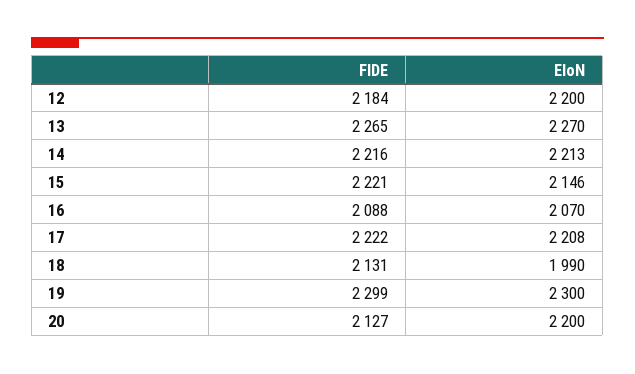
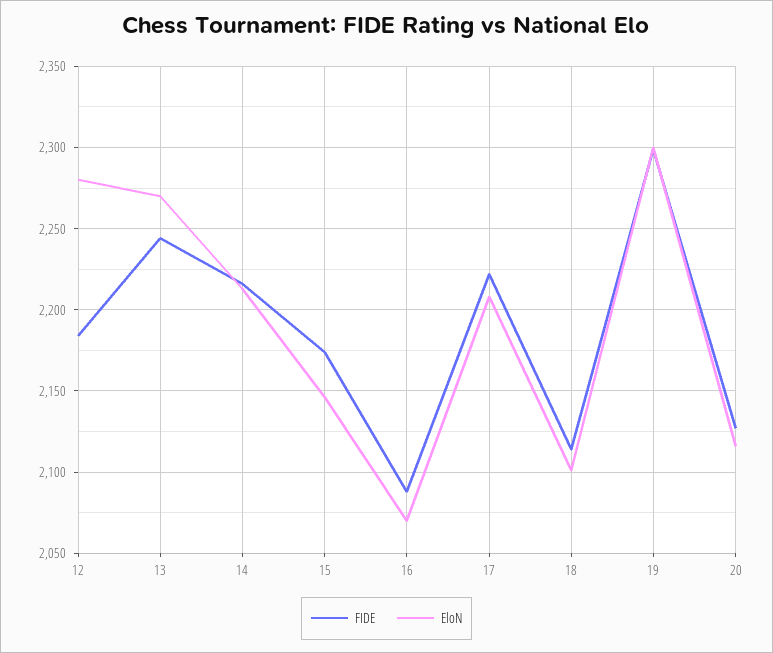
  {
    "FIDE": {
      "12": 2184,
-     "13": 2265,
+     "13": 2245,
      "14": 2216,
-     "15": 2221,
+     "15": 2175,
      "16": 2088,
      "17": 2222,
-     "18": 2131,
+     "18": 2115,
      "19": 2299,
      "20": 2127
    },
    "EloN": {
-     "12": 2200,
+     "12": 2280,
      "13": 2270,
      "14": 2213,
      "15": 2146,
      "16": 2070,
      "17": 2208,
-     "18": 1990,
+     "18": 2100,
      "19": 2300,
-     "20": 2200
+     "20": 2115
    }
  }

